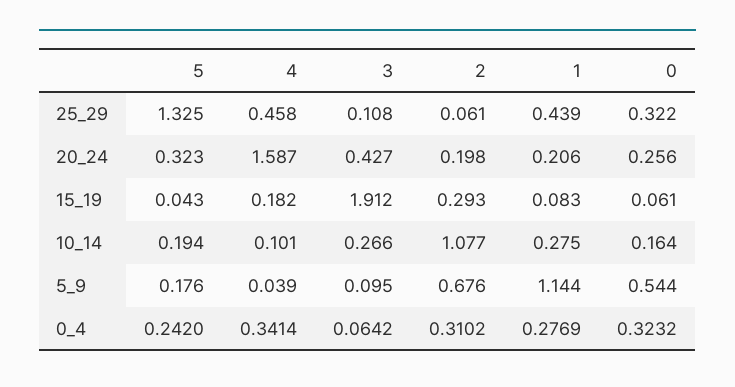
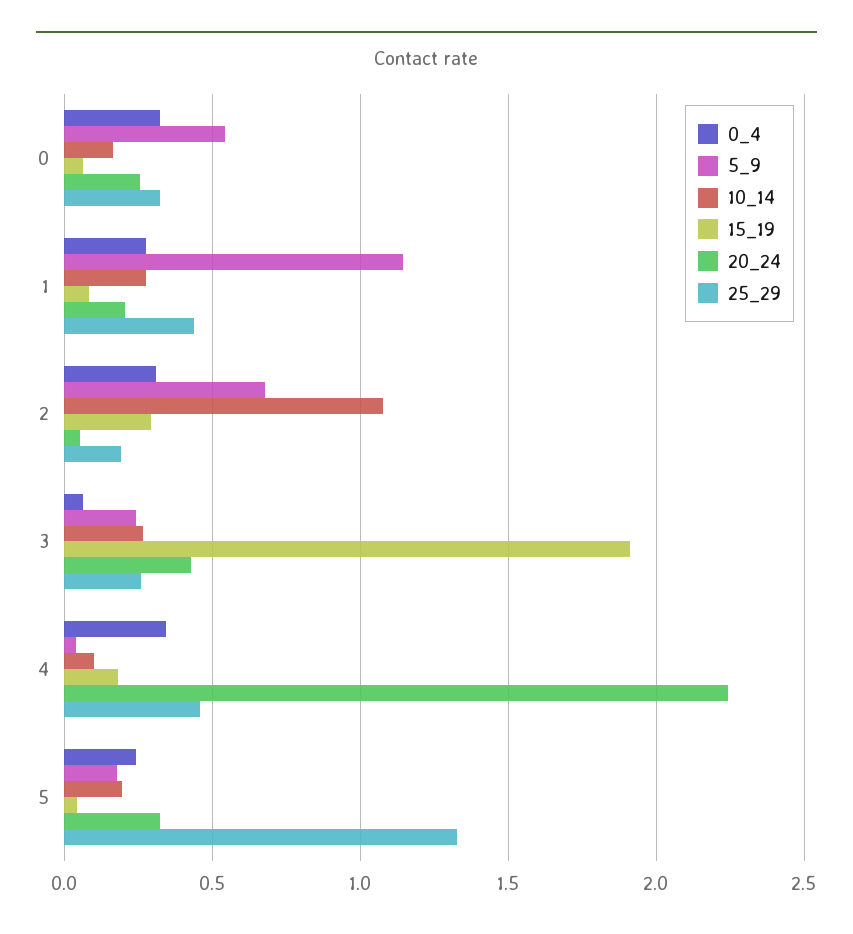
  {
    "25_29": {
      "5": 1.325,
      "4": 0.458,
-     "3": 0.108,
+     "3": 0.25,
-     "2": 0.061,
+     "2": 0.2,
      "1": 0.439,
      "0": 0.322
    },
    "20_24": {
      "5": 0.323,
-     "4": 1.587,
+     "4": 2.25,
      "3": 0.427,
-     "2": 0.198,
+     "2": 0.05,
      "1": 0.206,
      "0": 0.256
    },
    "15_19": {
      "5": 0.043,
      "4": 0.182,
      "3": 1.912,
      "2": 0.293,
      "1": 0.083,
      "0": 0.061
    },
    "10_14": {
      "5": 0.194,
      "4": 0.101,
      "3": 0.266,
      "2": 1.077,
      "1": 0.275,
      "0": 0.164
    },
    "5_9": {
      "5": 0.176,
      "4": 0.039,
-     "3": 0.095,
+     "3": 0.25,
      "2": 0.676,
      "1": 1.144,
      "0": 0.544
    },
    "0_4": {
      "5": 0.242,
      "4": 0.3414,
      "3": 0.0642,
      "2": 0.3102,
      "1": 0.2769,
      "0": 0.3232
    }
  }

